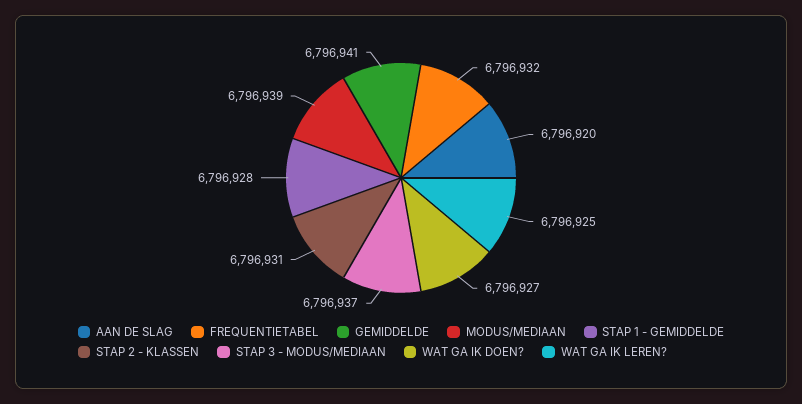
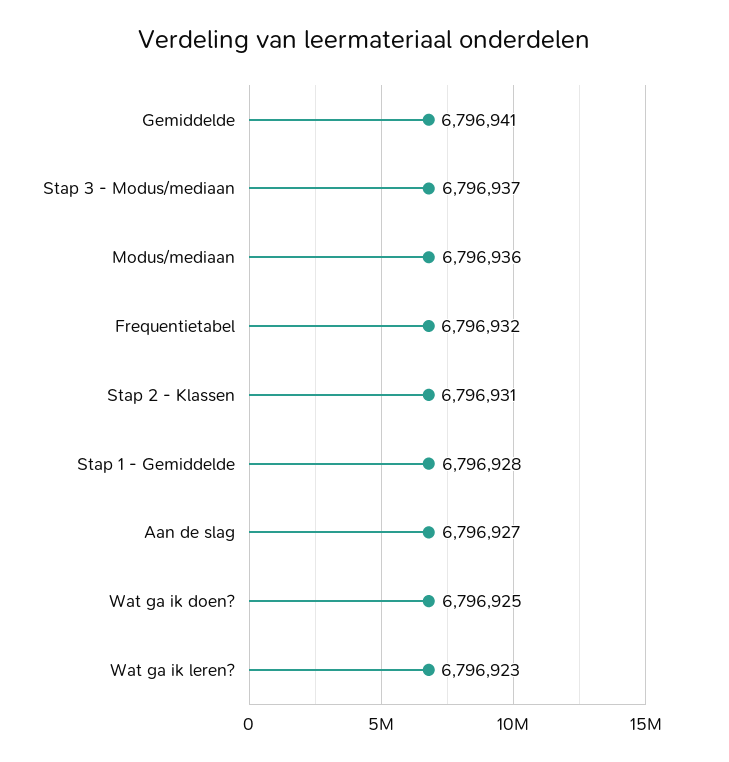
  {
-   "AAN DE SLAG": 6796920,
+   "AAN DE SLAG": 6796927,
    "FREQUENTIETABEL": 6796932,
    "GEMIDDELDE": 6796941,
-   "MODUS/MEDIAAN": 6796939,
+   "MODUS/MEDIAAN": 6796936,
    "STAP 1 - GEMIDDELDE": 6796928,
    "STAP 2 - KLASSEN": 6796931,
    "STAP 3 - MODUS/MEDIAAN": 6796937,
-   "WAT GA IK DOEN?": 6796927,
+   "WAT GA IK DOEN?": 6796925,
-   "WAT GA IK LEREN?": 6796925
+   "WAT GA IK LEREN?": 6796923
  }

